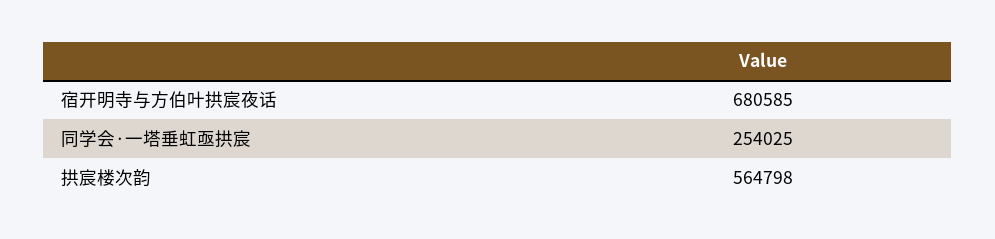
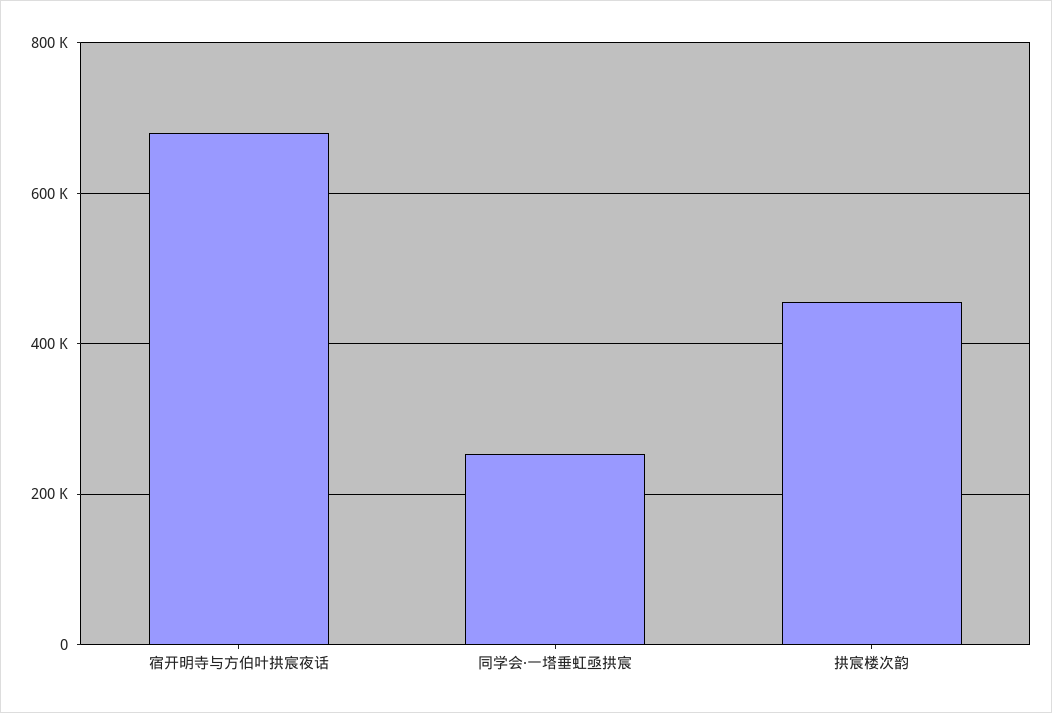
  {
    "宿开明寺与方伯叶拱宸夜话": 680585,
    "同学会·一塔垂虹亟拱宸": 254025,
-   "拱宸楼次韵": 564798
+   "拱宸楼次韵": 460000
  }

